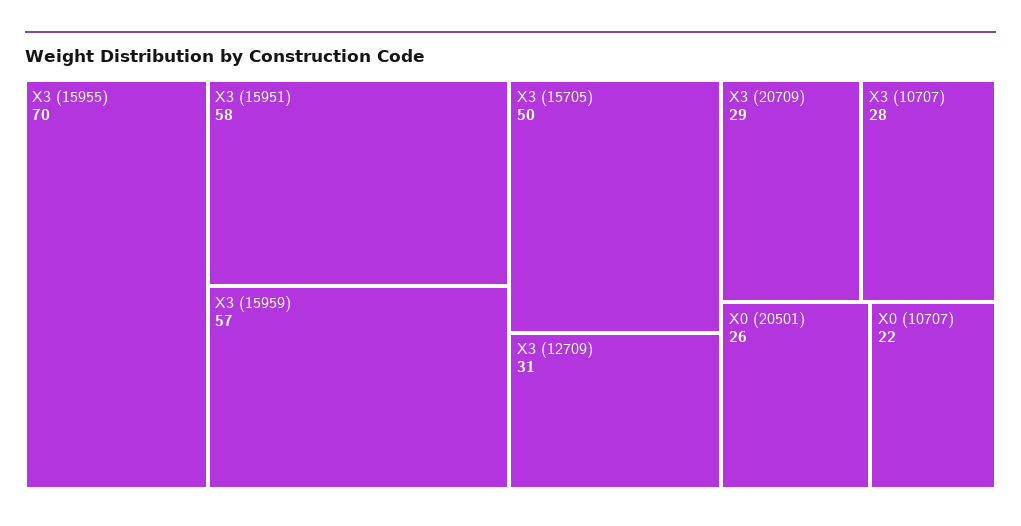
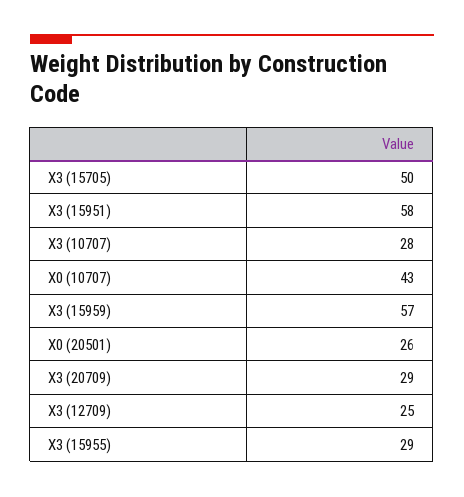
  {
-   "X3 (15955)": 70,
+   "X3 (15955)": 29,
    "X3 (15951)": 58,
    "X3 (15959)": 57,
    "X3 (15705)": 50,
-   "X3 (12709)": 31,
+   "X3 (12709)": 25,
    "X3 (20709)": 29,
    "X3 (10707)": 28,
    "X0 (20501)": 26,
-   "X0 (10707)": 22
+   "X0 (10707)": 43
  }

